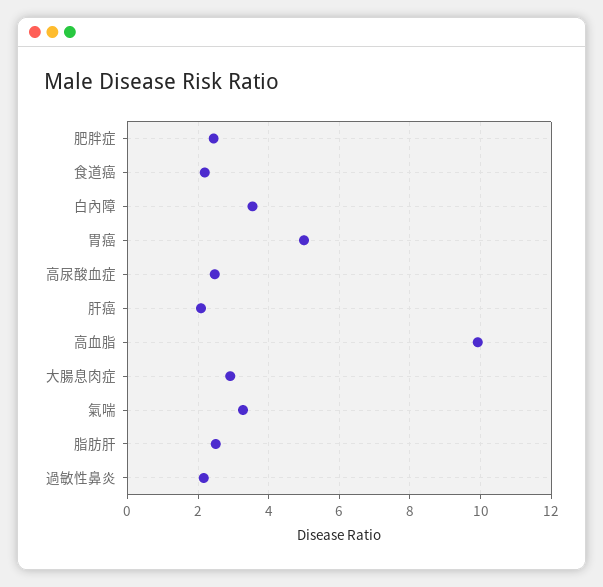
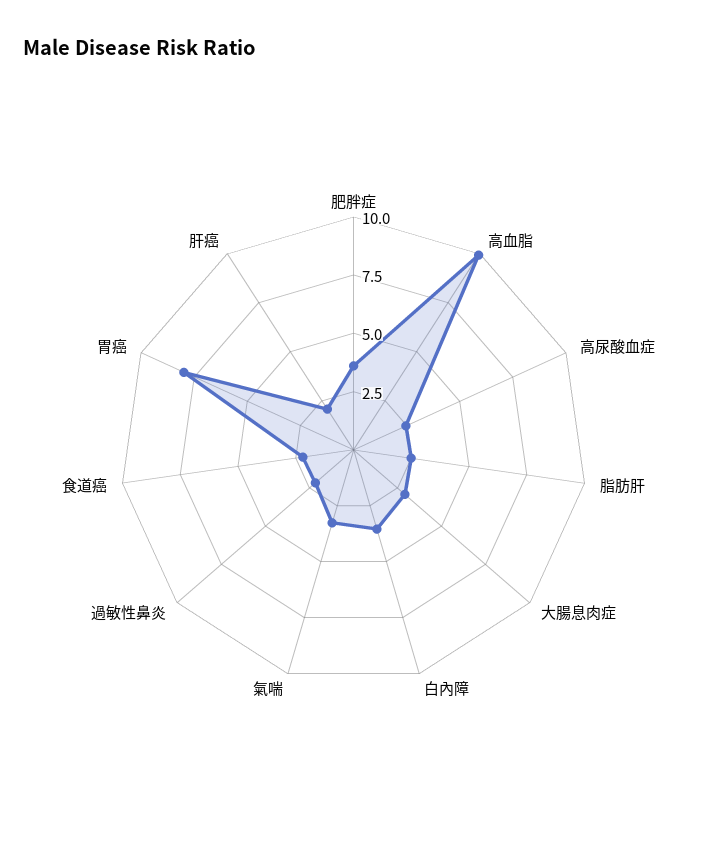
  {
-   "肥胖症": 2.4,
+   "肥胖症": 3.5,
    "食道癌": 2.2,
    "白內障": 3.6,
-   "胃癌": 5,
+   "胃癌": 8,
    "高尿酸血症": 2.4,
    "肝癌": 2,
    "高血脂": 10,
    "大腸息肉症": 3,
    "氣喘": 3.2,
    "脂肪肝": 2.6,
    "過敏性鼻炎": 2.2
  }

